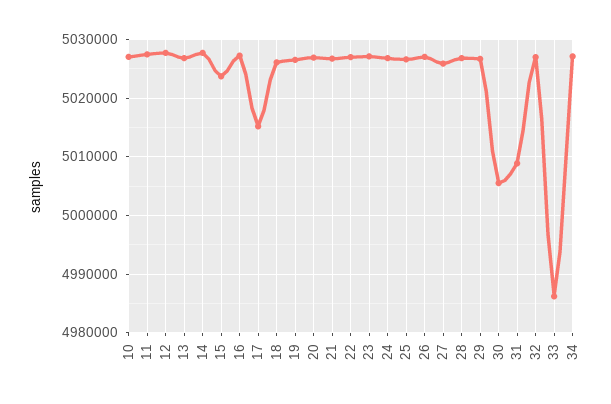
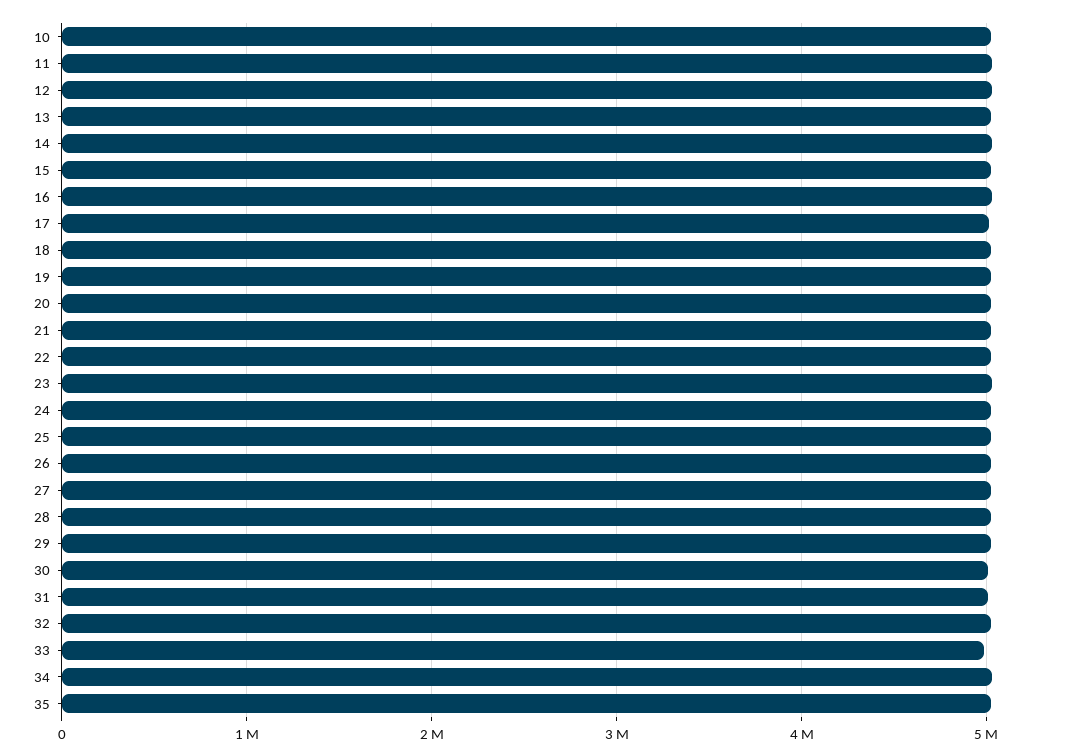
  {
    "10": 5028000,
    "11": 5028000,
    "12": 5028000,
    "13": 5026000,
    "14": 5028000,
    "15": 5024000,
    "16": 5028000,
    "17": 5016000,
    "18": 5026000,
    "19": 5026000,
    "20": 5026000,
    "21": 5026000,
    "22": 5028000,
    "23": 5028000,
    "24": 5026000,
    "25": 5026000,
    "26": 5028000,
    "27": 5026000,
    "28": 5026000,
    "29": 5026000,
    "30": 5006000,
    "31": 5008000,
    "32": 5028000,
    "33": 4986000,
-   "34": 5028000
+   "34": 5028000,
+   "35": 5000000
  }

